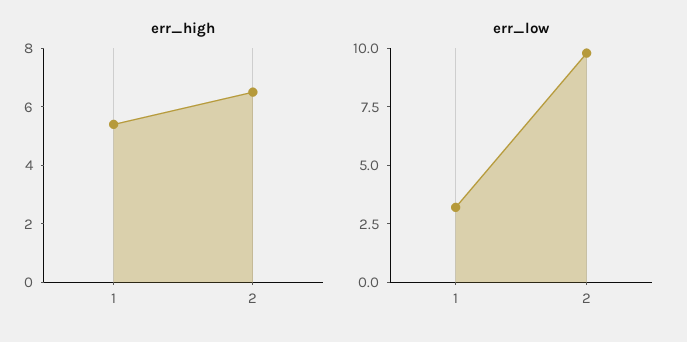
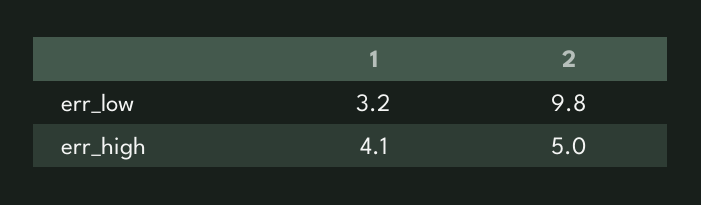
  {
    "err_high": {
-     "1": 5.5,
+     "1": 4.1,
-     "2": 6.5
+     "2": 5
    },
    "err_low": {
      "1": 3.2,
      "2": 9.8
    }
  }

